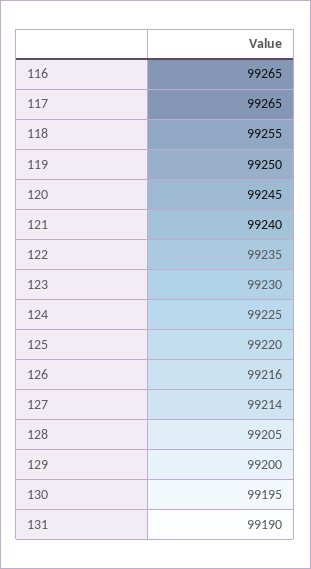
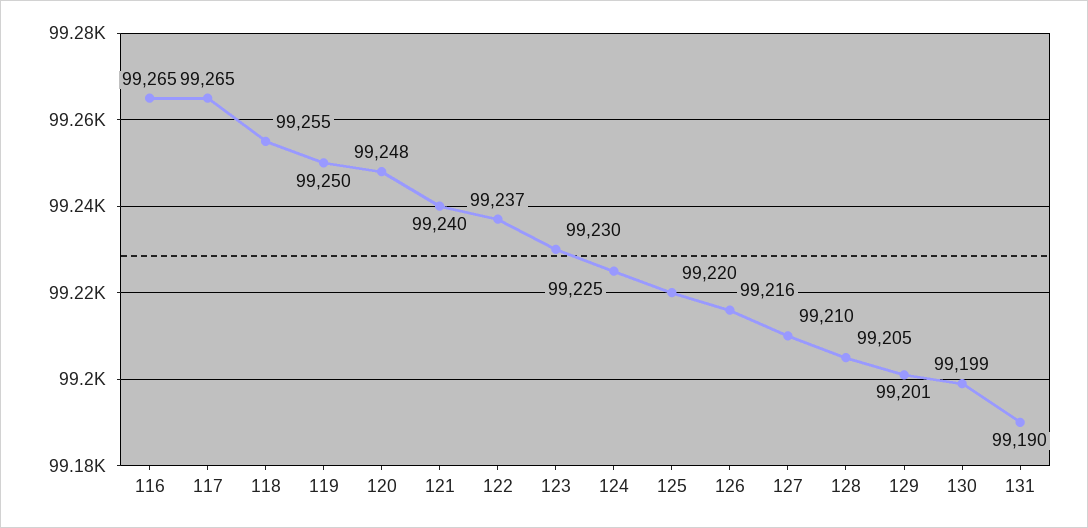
  {
    "116": 99265,
    "117": 99265,
    "118": 99255,
    "119": 99250,
-   "120": 99245,
+   "120": 99248,
    "121": 99240,
-   "122": 99235,
+   "122": 99237,
    "123": 99230,
    "124": 99225,
    "125": 99220,
    "126": 99216,
-   "127": 99214,
+   "127": 99210,
    "128": 99205,
-   "129": 99200,
+   "129": 99201,
-   "130": 99195,
+   "130": 99199,
    "131": 99190
  }

